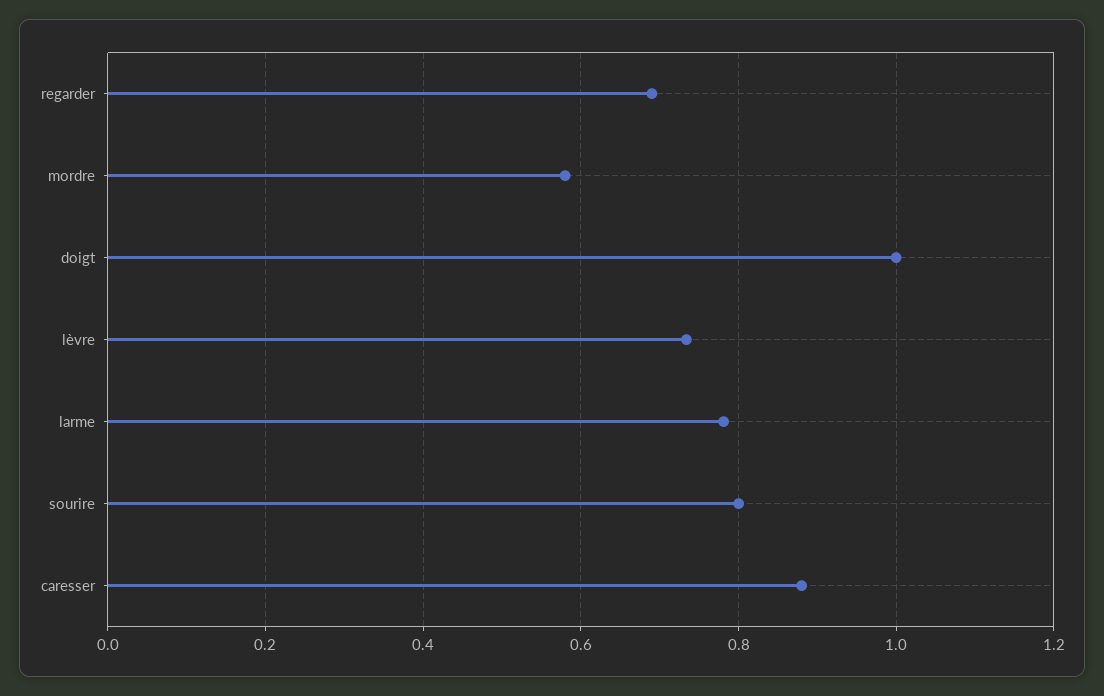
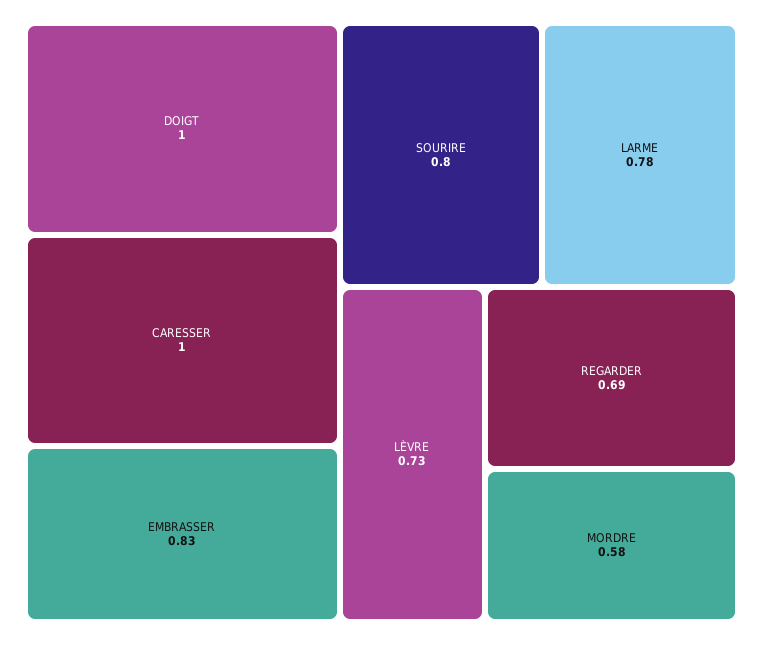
  {
    "regarder": 0.69,
    "mordre": 0.58,
    "doigt": 1,
    "lèvre": 0.73,
    "larme": 0.78,
    "sourire": 0.8,
-   "caresser": 0.88
+   "caresser": 1,
+   "EMBRASSER": 0.83
  }

